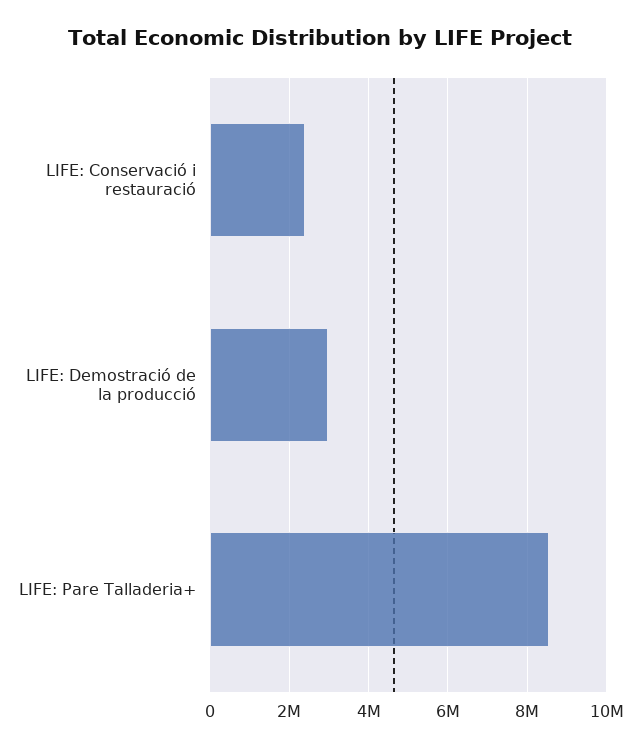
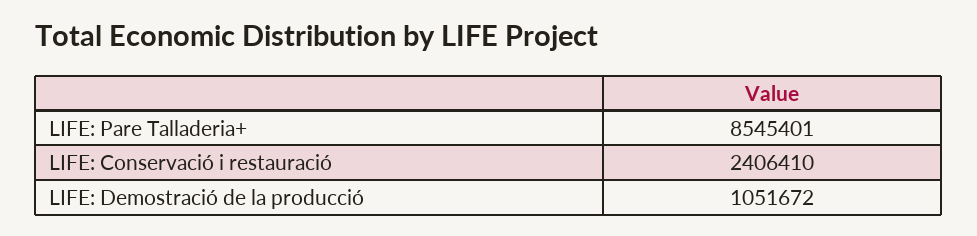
  {
    "LIFE: Conservació i restauració": 2406410,
-   "LIFE: Demostració de la producció": 3000000,
+   "LIFE: Demostració de la producció": 1051672,
    "LIFE: Pare Talladeria+": 8545401
  }

